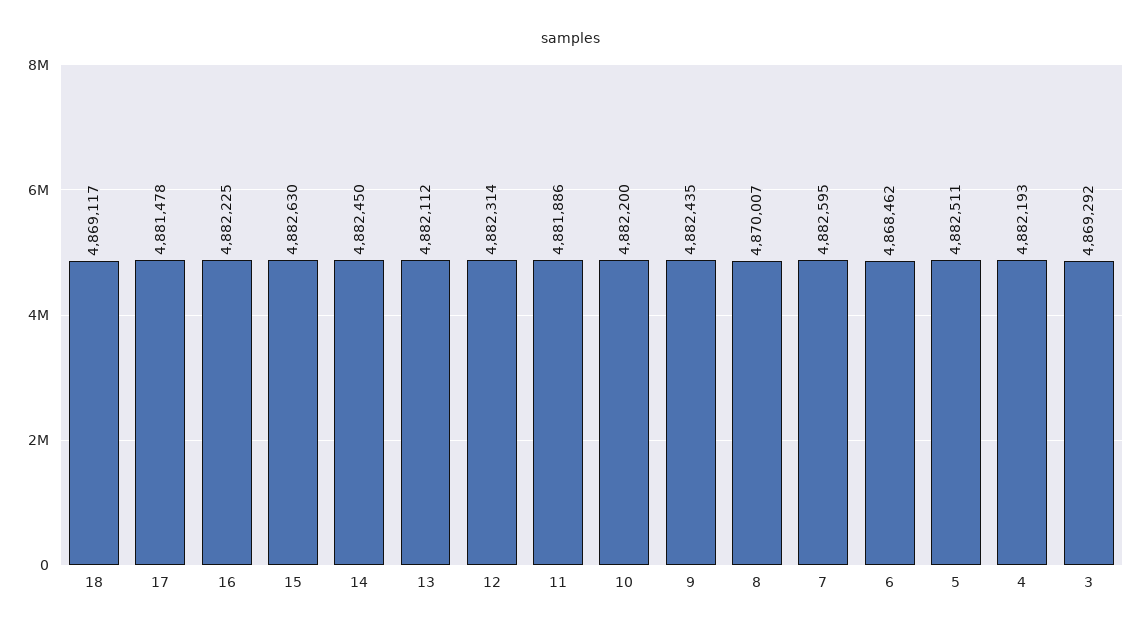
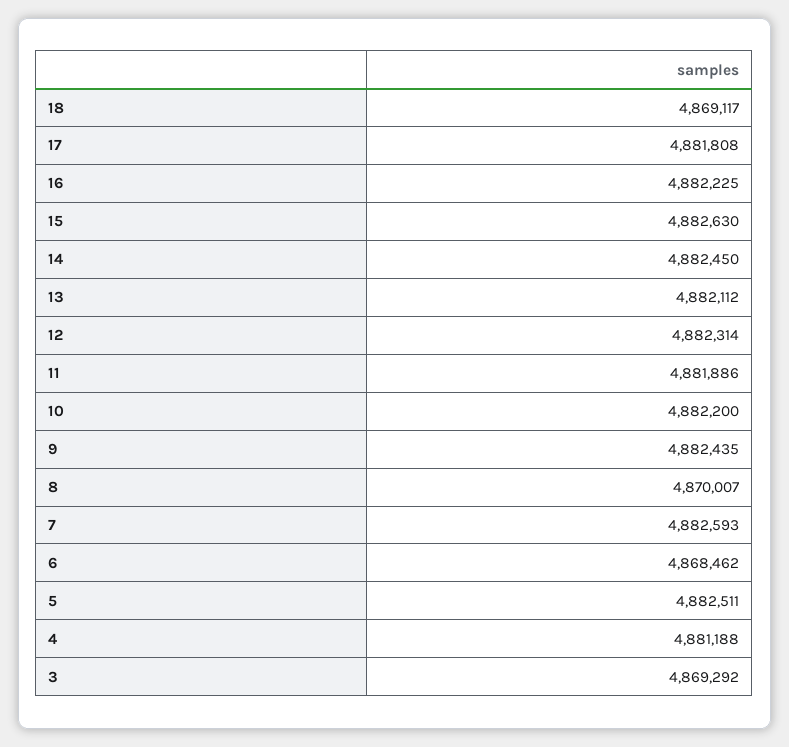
  {
    "18": 4869117,
-   "17": 4881478,
+   "17": 4881808,
    "16": 4882225,
    "15": 4882630,
    "14": 4882450,
    "13": 4882112,
    "12": 4882314,
    "11": 4881886,
    "10": 4882200,
    "9": 4882435,
    "8": 4870007,
-   "7": 4882595,
+   "7": 4882593,
    "6": 4868462,
    "5": 4882511,
-   "4": 4882193,
+   "4": 4881188,
    "3": 4869292
  }

